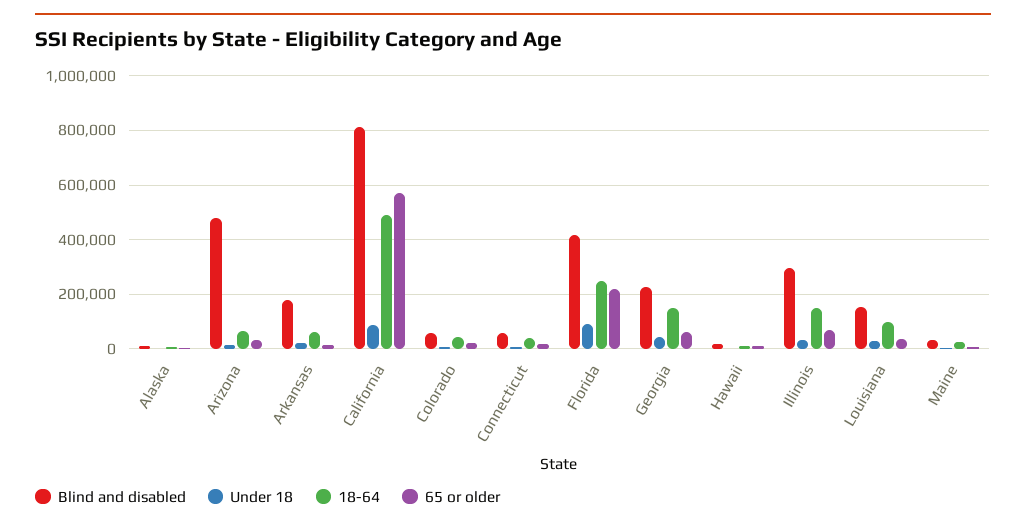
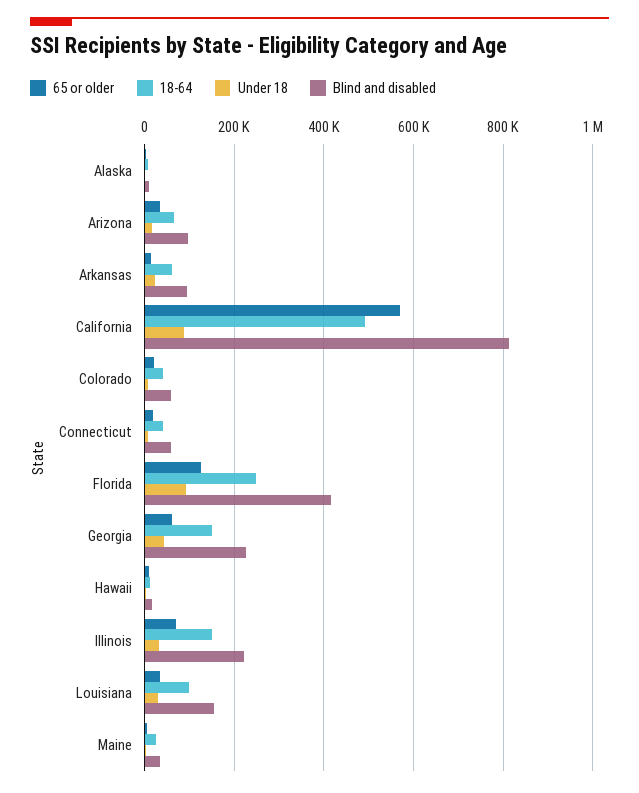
  {
    "Blind and disabled": {
      "Alaska": 20000,
-     "Arizona": 475000,
+     "Arizona": 100000,
-     "Arkansas": 175000,
+     "Arkansas": 100000,
      "California": 820000,
      "Colorado": 60000,
      "Connecticut": 60000,
      "Florida": 420000,
      "Georgia": 220000,
      "Hawaii": 20000,
-     "Illinois": 300000,
+     "Illinois": 220000,
      "Louisiana": 160000,
      "Maine": 40000
    },
    "Under 18": {
      "Alaska": 0,
      "Arizona": 20000,
      "Arkansas": 20000,
      "California": 80000,
      "Colorado": 0,
      "Connecticut": 0,
      "Florida": 100000,
      "Georgia": 40000,
      "Hawaii": 0,
      "Illinois": 40000,
      "Louisiana": 20000,
      "Maine": 0
    },
    "18-64": {
      "Alaska": 0,
      "Arizona": 60000,
      "Arkansas": 60000,
      "California": 500000,
      "Colorado": 40000,
      "Connecticut": 40000,
      "Florida": 240000,
      "Georgia": 140000,
      "Hawaii": 20000,
      "Illinois": 140000,
      "Louisiana": 100000,
      "Maine": 20000
    },
    "65 or older": {
      "Alaska": 0,
      "Arizona": 40000,
      "Arkansas": 20000,
      "California": 560000,
      "Colorado": 20000,
      "Connecticut": 20000,
-     "Florida": 225000,
+     "Florida": 120000,
      "Georgia": 60000,
      "Hawaii": 0,
      "Illinois": 60000,
      "Louisiana": 40000,
      "Maine": 0
    }
  }

